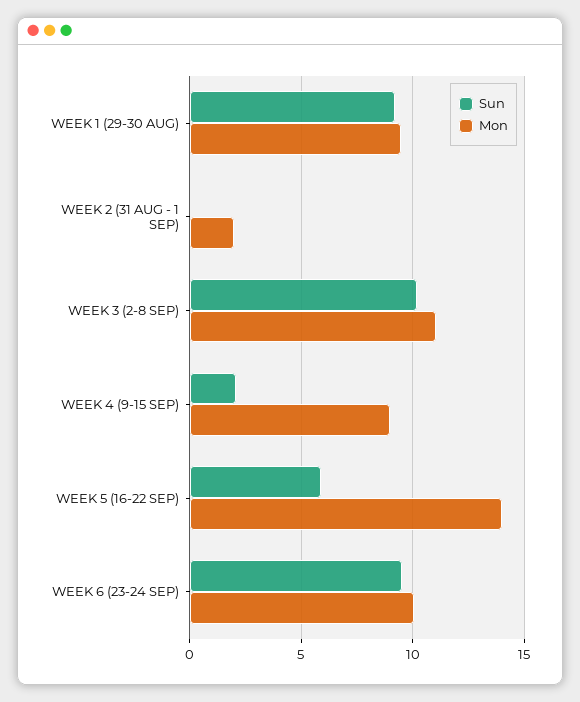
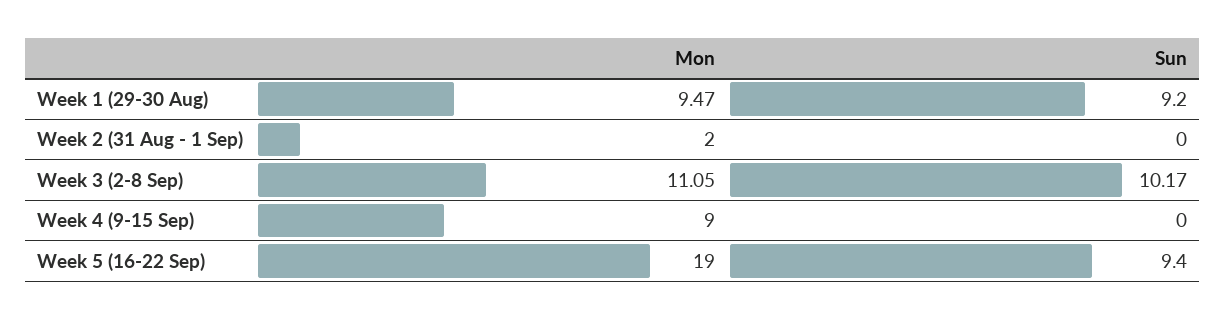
  {
    "Sun": {
      "WEEK 1 (29-30 AUG)": 9.2,
      "WEEK 2 (31 AUG - 1 SEP)": 0,
      "WEEK 3 (2-8 SEP)": 10.17,
-     "WEEK 4 (9-15 SEP)": 2,
+     "WEEK 4 (9-15 SEP)": 0,
-     "WEEK 5 (16-22 SEP)": 6,
+     "WEEK 5 (16-22 SEP)": 9.4
-     "WEEK 6 (23-24 SEP)": 9.5
    },
    "Mon": {
      "WEEK 1 (29-30 AUG)": 9.47,
      "WEEK 2 (31 AUG - 1 SEP)": 2,
      "WEEK 3 (2-8 SEP)": 11.05,
      "WEEK 4 (9-15 SEP)": 9,
-     "WEEK 5 (16-22 SEP)": 14,
+     "WEEK 5 (16-22 SEP)": 19
-     "WEEK 6 (23-24 SEP)": 10
    }
  }

